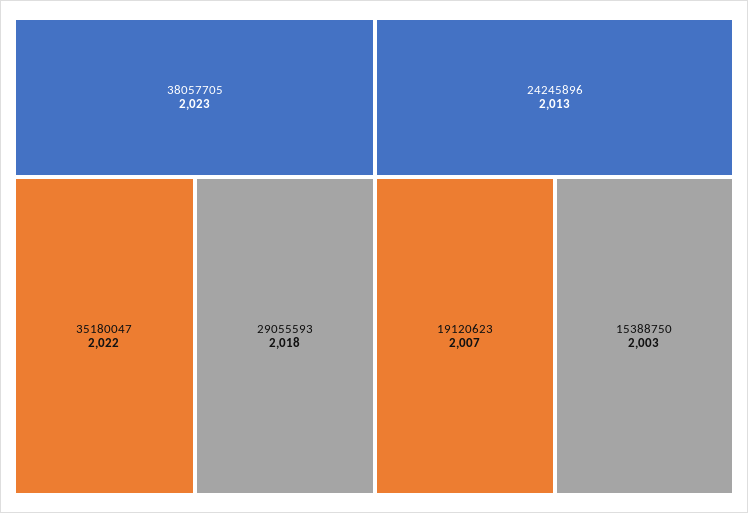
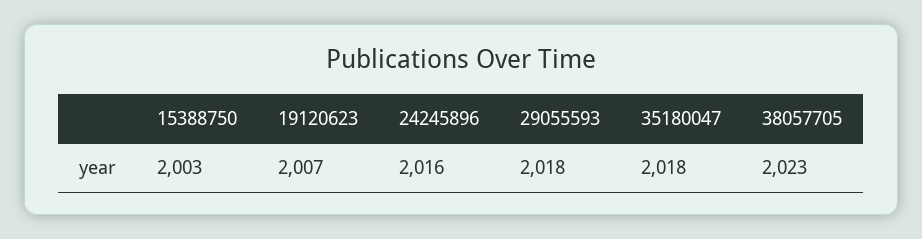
  {
    "38057705": 2023,
-   "35180047": 2022,
+   "35180047": 2018,
    "29055593": 2018,
-   "24245896": 2013,
+   "24245896": 2016,
    "19120623": 2007,
    "15388750": 2003
  }

